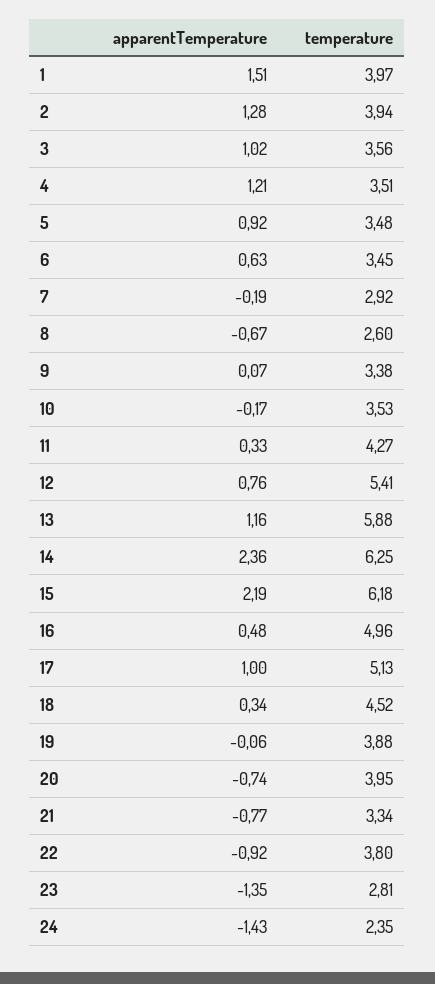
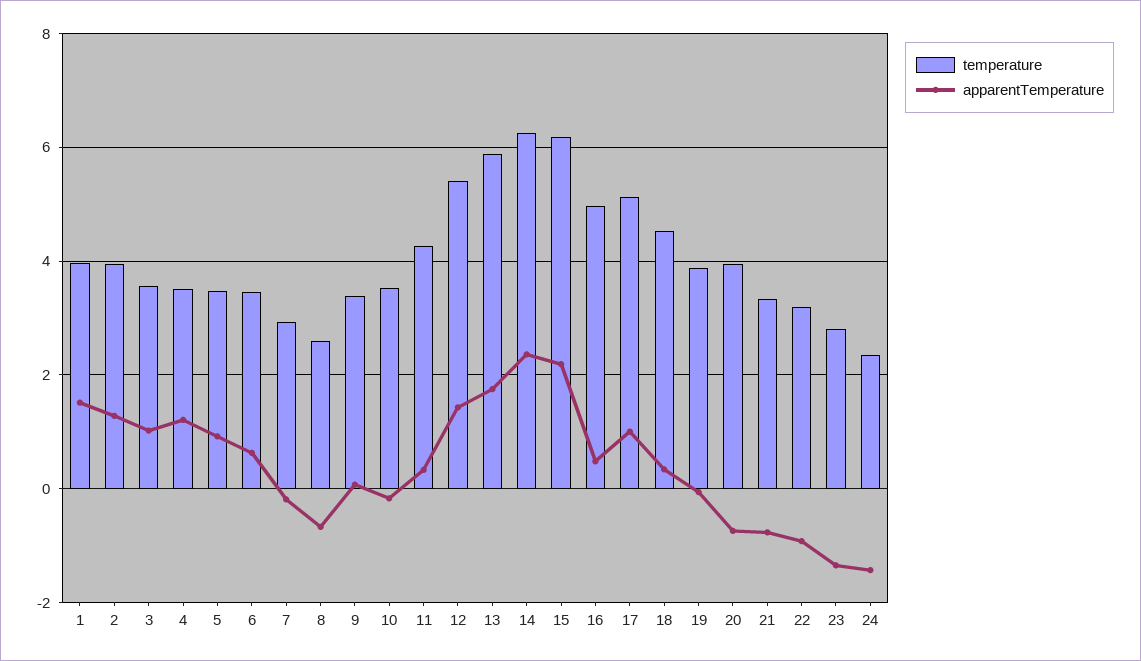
  {
    "apparentTemperature": {
      "1": 1.51,
      "2": 1.28,
      "3": 1.02,
      "4": 1.21,
      "5": 0.92,
      "6": 0.63,
      "7": -0.19,
      "8": -0.67,
      "9": 0.07,
      "10": -0.17,
      "11": 0.33,
-     "12": 0.76,
+     "12": 1.4,
-     "13": 1.16,
+     "13": 1.8,
      "14": 2.36,
      "15": 2.19,
      "16": 0.48,
      "17": 1,
      "18": 0.34,
      "19": -0.06,
      "20": -0.74,
      "21": -0.77,
      "22": -0.92,
      "23": -1.35,
      "24": -1.43
    },
    "temperature": {
      "1": 3.97,
      "2": 3.94,
      "3": 3.56,
      "4": 3.51,
      "5": 3.48,
      "6": 3.45,
      "7": 2.92,
      "8": 2.6,
      "9": 3.38,
      "10": 3.53,
      "11": 4.27,
      "12": 5.41,
      "13": 5.88,
      "14": 6.25,
      "15": 6.18,
      "16": 4.96,
      "17": 5.13,
      "18": 4.52,
      "19": 3.88,
      "20": 3.95,
      "21": 3.34,
-     "22": 3.8,
+     "22": 3.2,
      "23": 2.81,
      "24": 2.35
    }
  }

